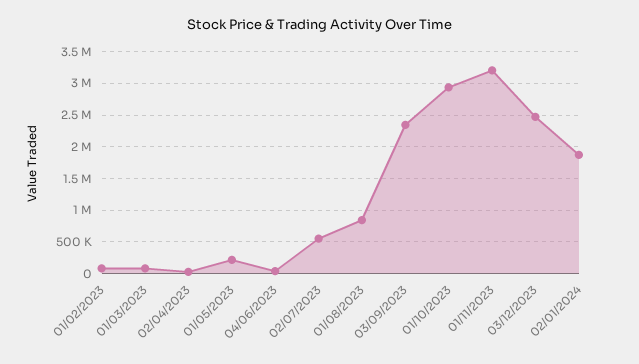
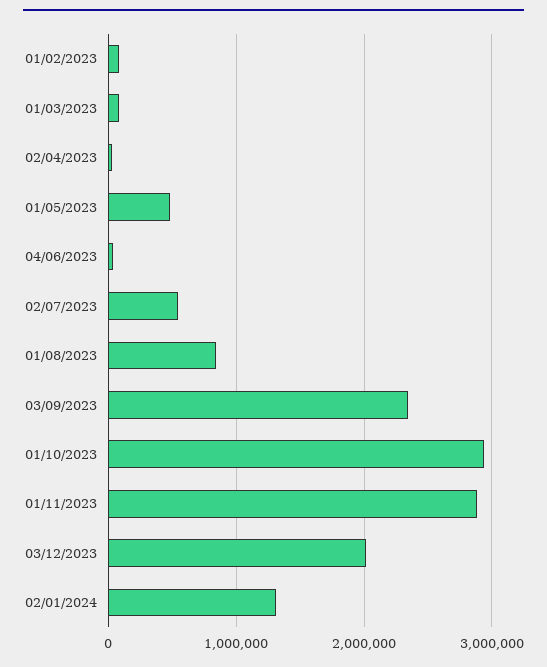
  {
    "01/02/2023": 100000,
    "01/03/2023": 100000,
    "02/04/2023": 0,
-   "01/05/2023": 200000,
+   "01/05/2023": 500000,
    "04/06/2023": 0,
    "02/07/2023": 500000,
    "01/08/2023": 800000,
    "03/09/2023": 2300000,
    "01/10/2023": 2900000,
-   "01/11/2023": 3200000,
+   "01/11/2023": 2900000,
-   "03/12/2023": 2500000,
+   "03/12/2023": 2000000,
-   "02/01/2024": 1900000
+   "02/01/2024": 1300000
  }

